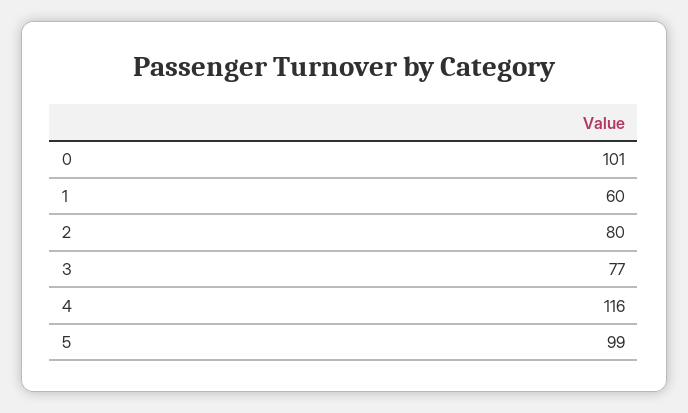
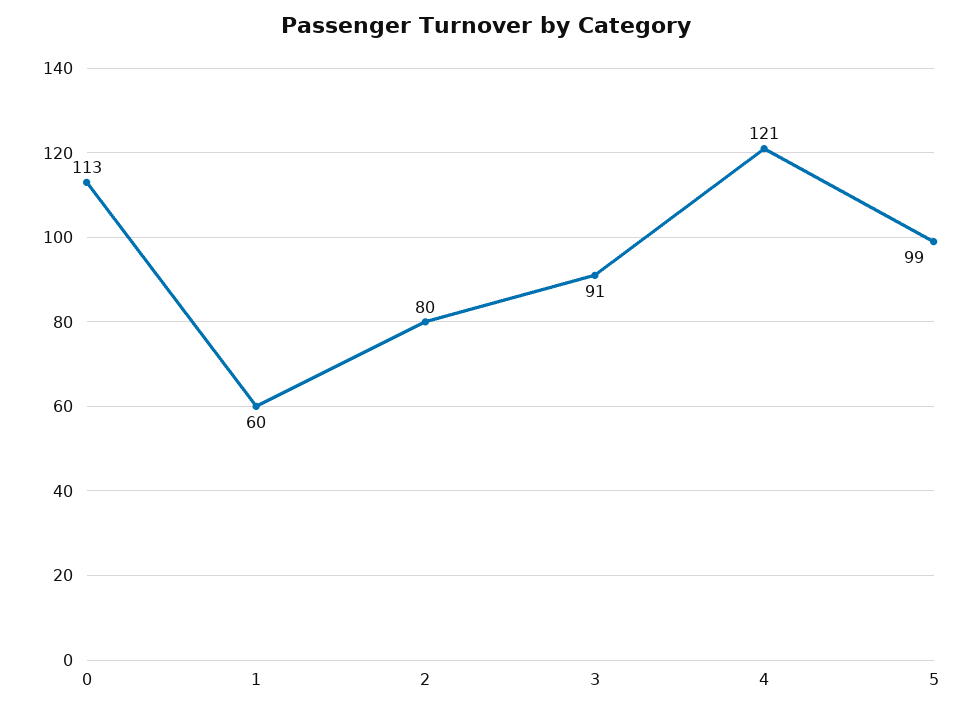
  {
-   "0": 101,
+   "0": 113,
    "1": 60,
    "2": 80,
-   "3": 77,
+   "3": 91,
-   "4": 116,
+   "4": 121,
    "5": 99
  }

